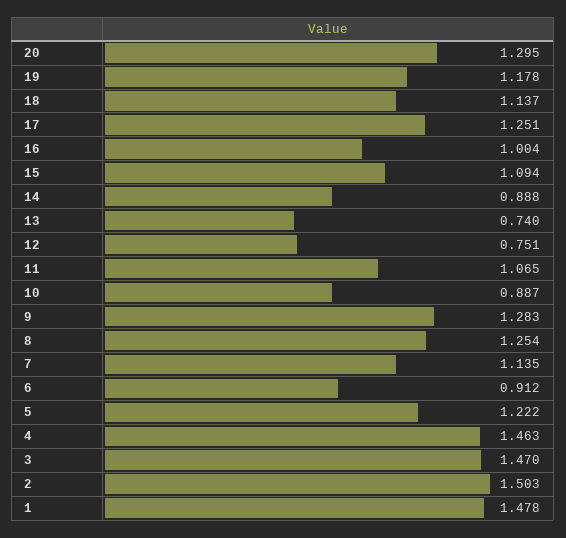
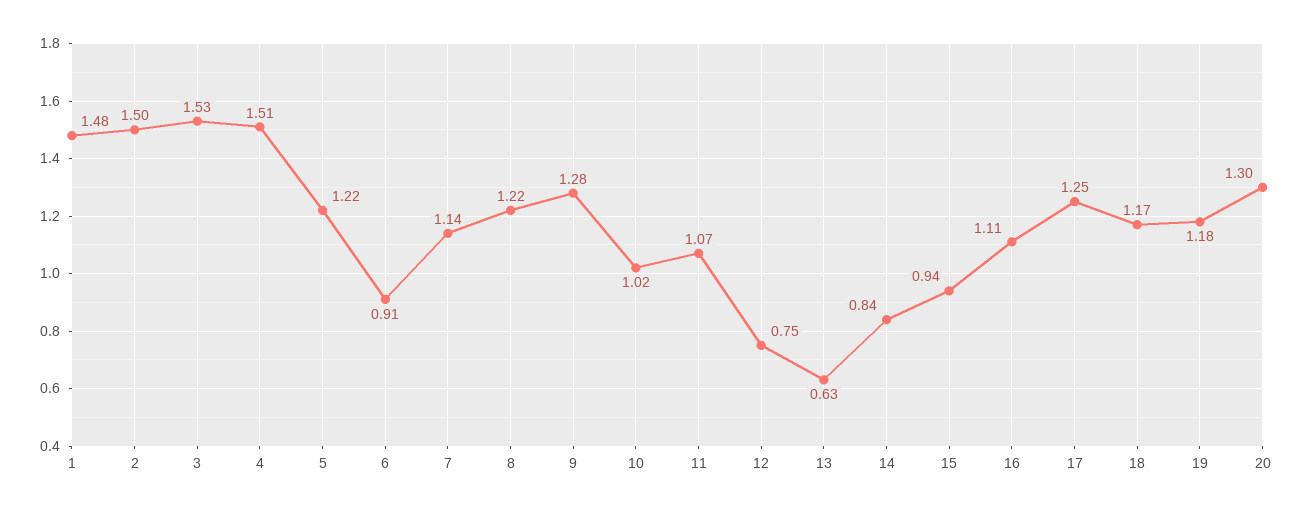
  {
    "20": 1.295,
    "19": 1.178,
-   "18": 1.137,
+   "18": 1.17,
    "17": 1.251,
-   "16": 1.004,
+   "16": 1.11,
-   "15": 1.094,
+   "15": 0.94,
-   "14": 0.888,
+   "14": 0.84,
-   "13": 0.74,
+   "13": 0.63,
    "12": 0.751,
    "11": 1.065,
-   "10": 0.887,
+   "10": 1.02,
    "9": 1.283,
-   "8": 1.254,
+   "8": 1.22,
    "7": 1.135,
    "6": 0.912,
    "5": 1.222,
-   "4": 1.463,
+   "4": 1.51,
-   "3": 1.47,
+   "3": 1.53,
    "2": 1.503,
    "1": 1.478
  }

